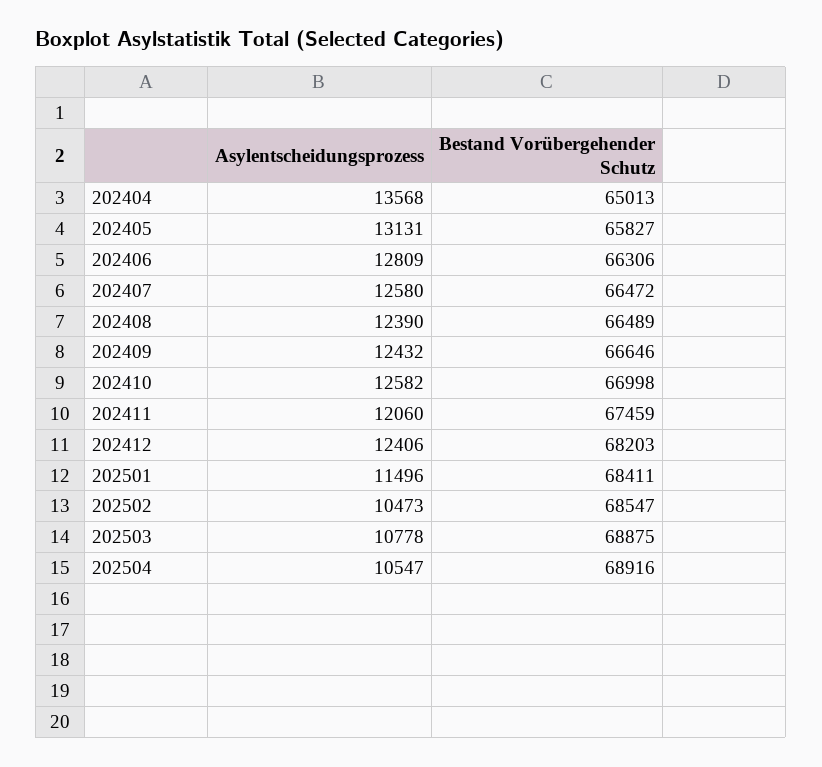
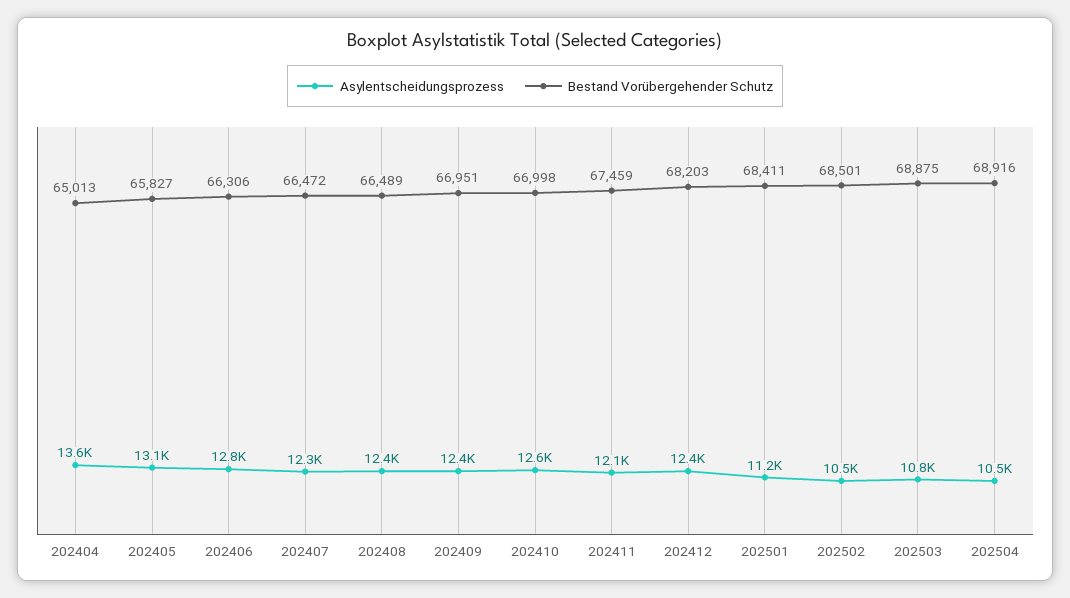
  {
    "Asylentscheidungsprozess": {
      "202404": 13568,
      "202405": 13131,
      "202406": 12809,
-     "202407": 12580,
+     "202407": 12300,
      "202408": 12390,
      "202409": 12432,
      "202410": 12582,
      "202411": 12060,
      "202412": 12406,
-     "202501": 11496,
+     "202501": 11200,
      "202502": 10473,
      "202503": 10778,
      "202504": 10547
    },
    "Bestand Vorübergehender Schutz": {
      "202404": 65013,
      "202405": 65827,
      "202406": 66306,
      "202407": 66472,
      "202408": 66489,
-     "202409": 66646,
+     "202409": 66951,
      "202410": 66998,
      "202411": 67459,
      "202412": 68203,
      "202501": 68411,
-     "202502": 68547,
+     "202502": 68501,
      "202503": 68875,
      "202504": 68916
    }
  }

